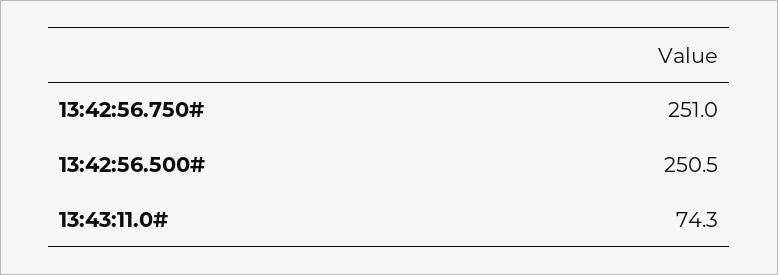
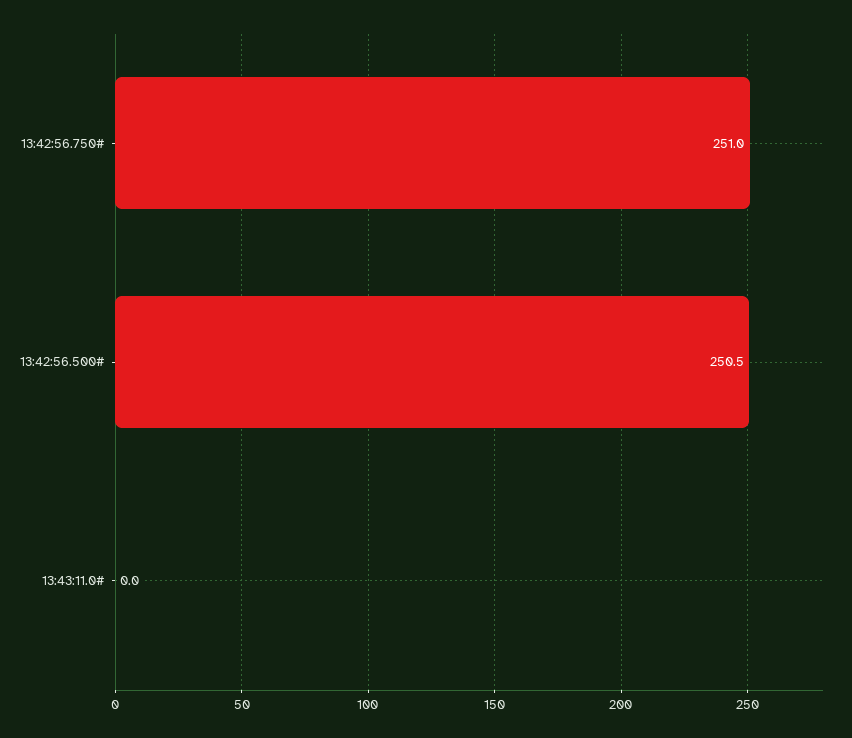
  {
    "13:42:56.750#": 251,
    "13:42:56.500#": 250.5,
-   "13:43:11.0#": 74.3
+   "13:43:11.0#": 0
  }

